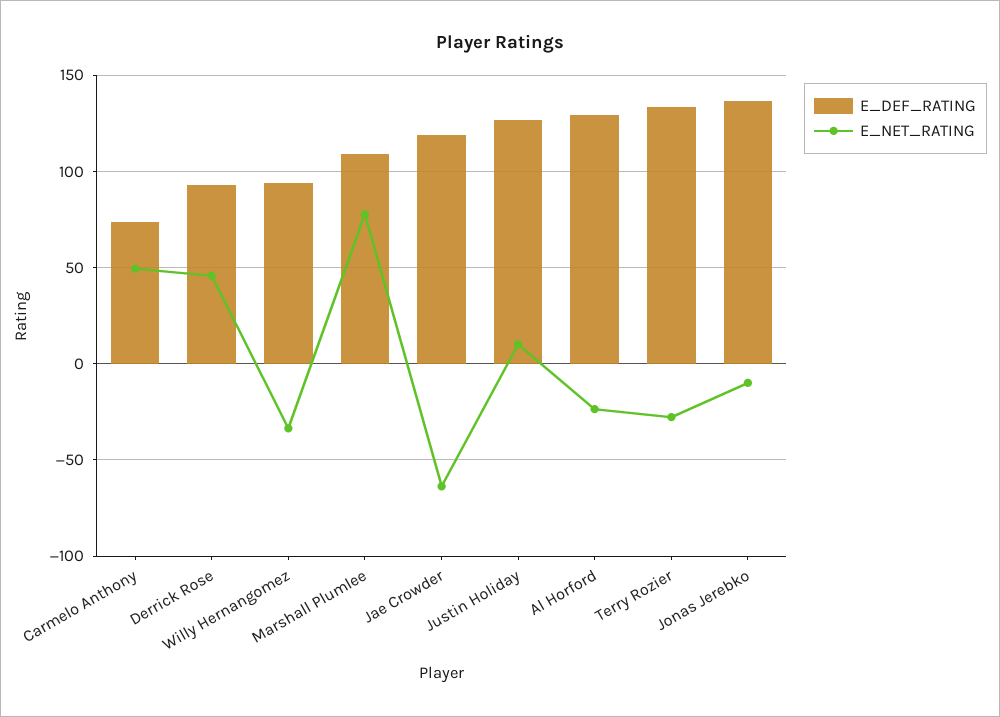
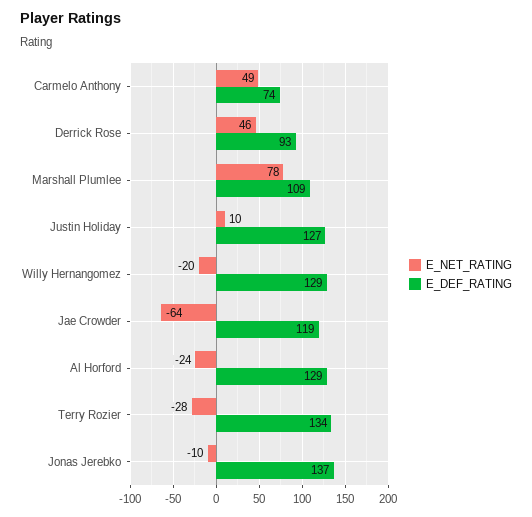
  {
    "E_DEF_RATING": {
      "Carmelo Anthony": 74,
      "Derrick Rose": 93,
-     "Willy Hernangomez": 95,
+     "Willy Hernangomez": 129,
      "Marshall Plumlee": 109,
      "Jae Crowder": 119,
      "Justin Holiday": 127,
      "Al Horford": 129,
      "Terry Rozier": 134,
      "Jonas Jerebko": 137
    },
    "E_NET_RATING": {
      "Carmelo Anthony": 49,
      "Derrick Rose": 46,
-     "Willy Hernangomez": -35,
+     "Willy Hernangomez": -20,
      "Marshall Plumlee": 78,
      "Jae Crowder": -64,
      "Justin Holiday": 10,
      "Al Horford": -24,
      "Terry Rozier": -28,
      "Jonas Jerebko": -10
    }
  }

